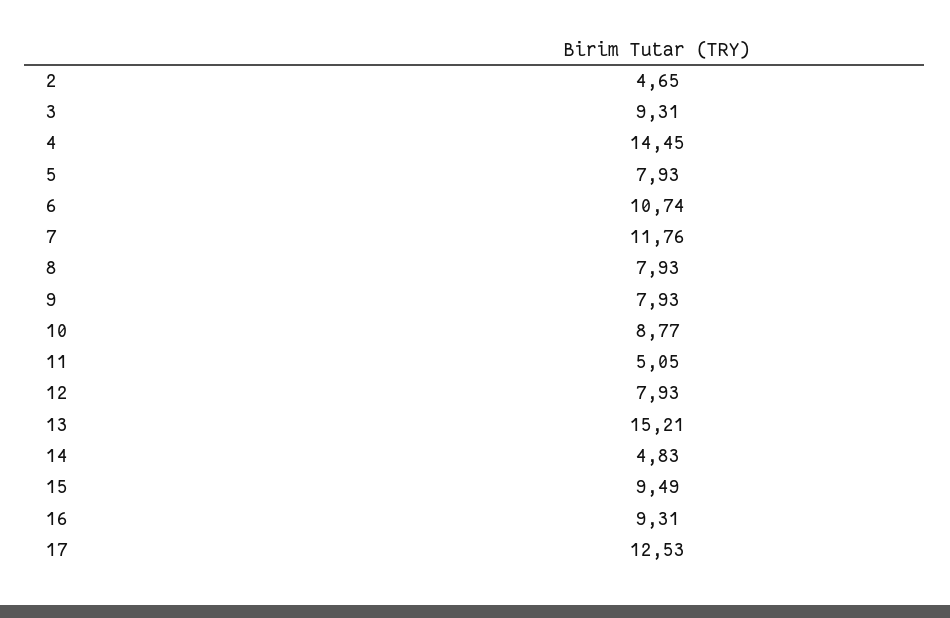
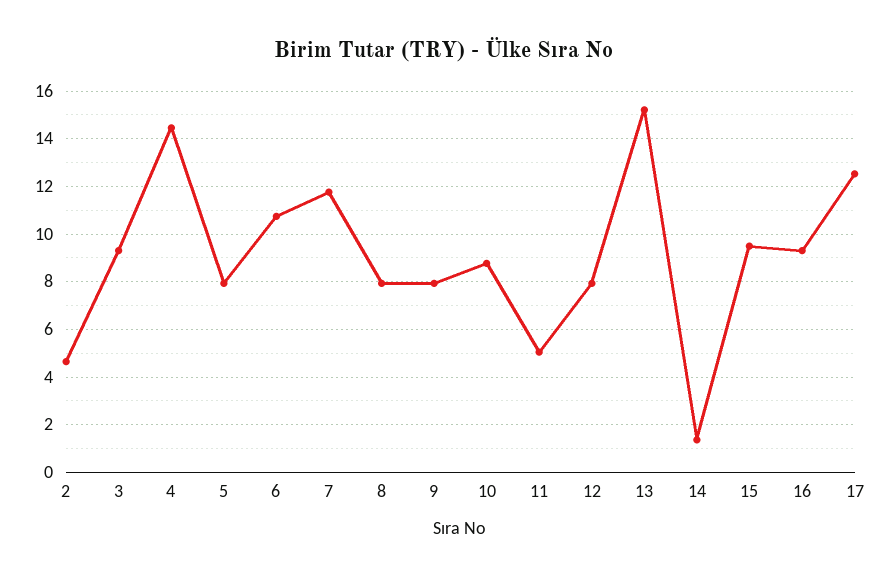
  {
    "2": 4.65,
    "3": 9.31,
    "4": 14.45,
    "5": 7.93,
    "6": 10.74,
    "7": 11.76,
    "8": 7.93,
    "9": 7.93,
    "10": 8.77,
    "11": 5.05,
    "12": 7.93,
    "13": 15.21,
-   "14": 4.83,
+   "14": 1.5,
    "15": 9.49,
    "16": 9.31,
    "17": 12.53
  }

